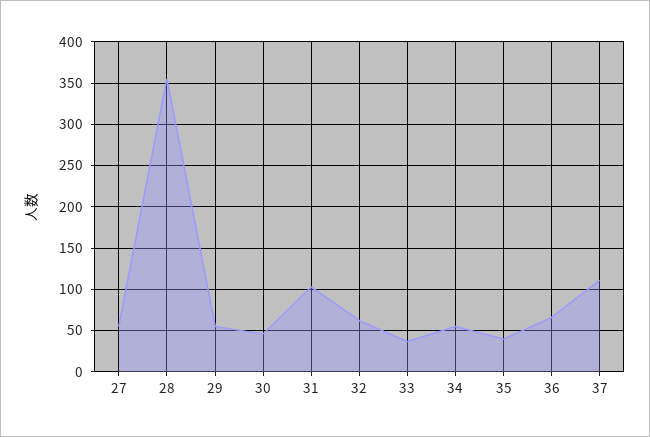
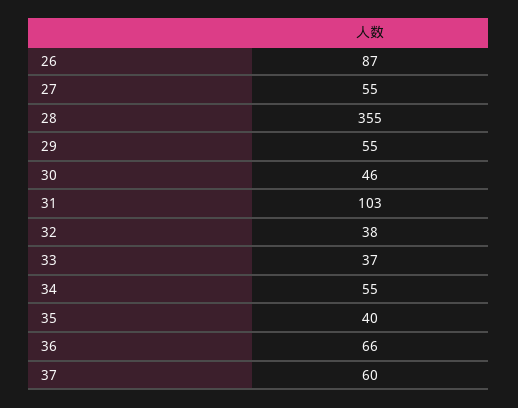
  {
    "27": 55,
    "28": 355,
    "29": 55,
    "30": 46,
    "31": 103,
-   "32": 60,
+   "32": 38,
    "33": 37,
    "34": 55,
    "35": 40,
    "36": 66,
-   "37": 110
+   "37": 60,
+   "26": 87
  }

